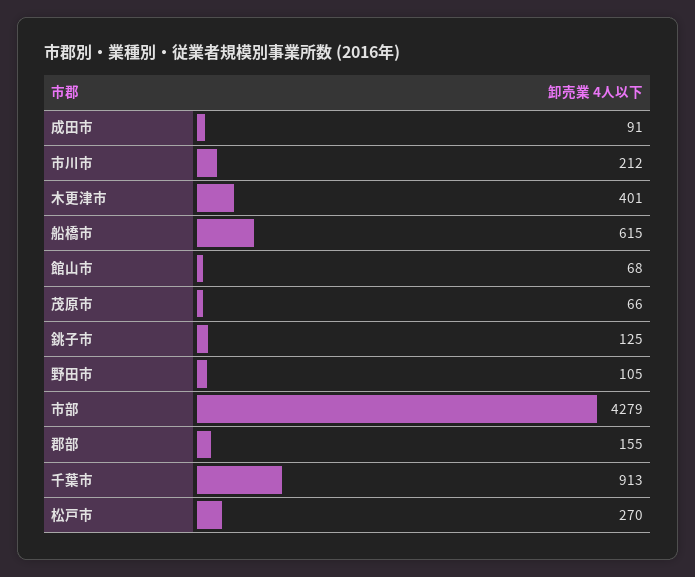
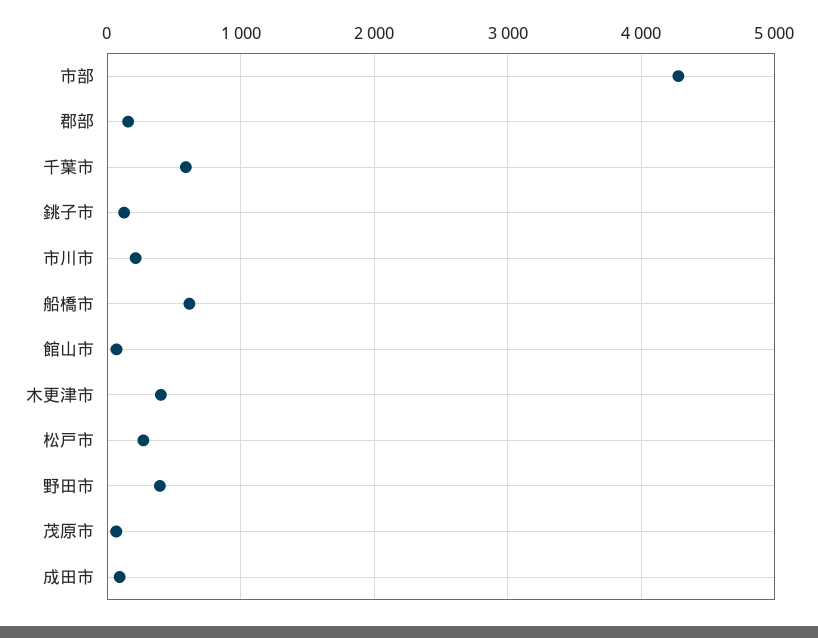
  {
    "成田市": 91,
    "市川市": 212,
    "木更津市": 401,
    "船橋市": 615,
    "館山市": 68,
    "茂原市": 66,
    "銚子市": 125,
-   "野田市": 105,
+   "野田市": 400,
    "市部": 4279,
    "郡部": 155,
-   "千葉市": 913,
+   "千葉市": 600,
    "松戸市": 270
  }

